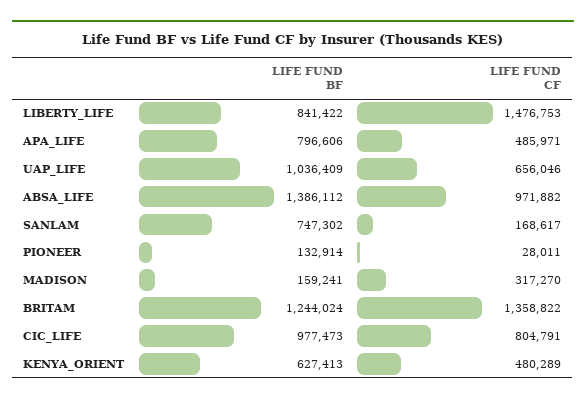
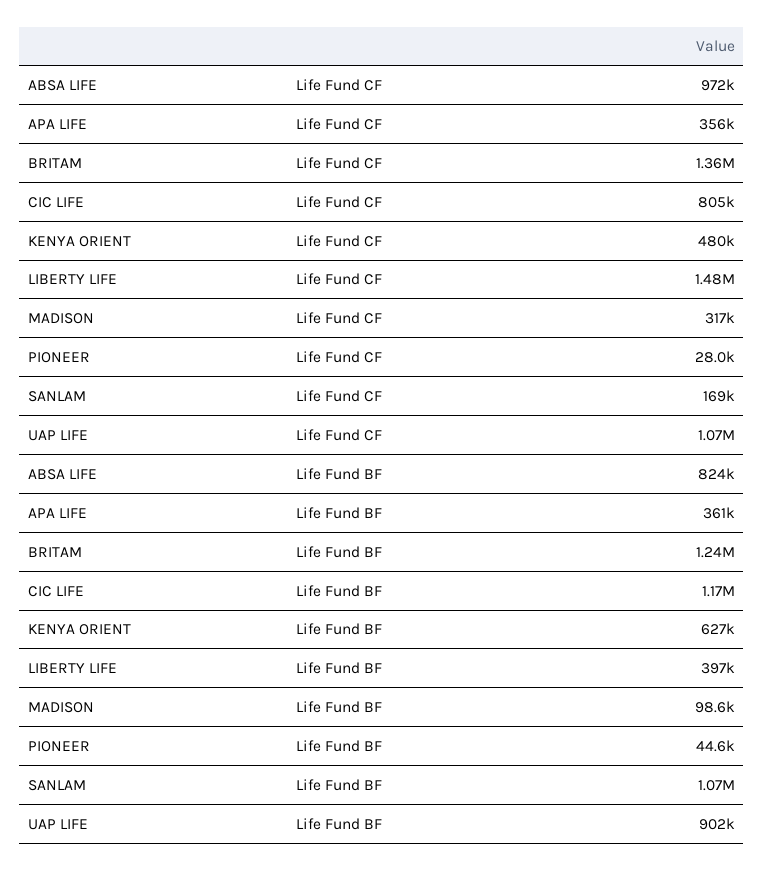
  {
    "LIFE FUND BF": {
-     "LIBERTY_LIFE": 841422,
+     "LIBERTY_LIFE": 397000,
-     "APA_LIFE": 796606,
+     "APA_LIFE": 361000,
-     "UAP_LIFE": 1036409,
+     "UAP_LIFE": 902000,
-     "ABSA_LIFE": 1386112,
+     "ABSA_LIFE": 824000,
-     "SANLAM": 747302,
+     "SANLAM": 1070000,
-     "PIONEER": 132914,
+     "PIONEER": 44600,
-     "MADISON": 159241,
+     "MADISON": 98600,
      "BRITAM": 1244024,
-     "CIC_LIFE": 977473,
+     "CIC_LIFE": 1170000,
      "KENYA_ORIENT": 627413
    },
    "LIFE FUND CF": {
      "LIBERTY_LIFE": 1476753,
-     "APA_LIFE": 485971,
+     "APA_LIFE": 356000,
-     "UAP_LIFE": 656046,
+     "UAP_LIFE": 1070000,
      "ABSA_LIFE": 971882,
      "SANLAM": 168617,
      "PIONEER": 28011,
      "MADISON": 317270,
      "BRITAM": 1358822,
      "CIC_LIFE": 804791,
      "KENYA_ORIENT": 480289
    }
  }

